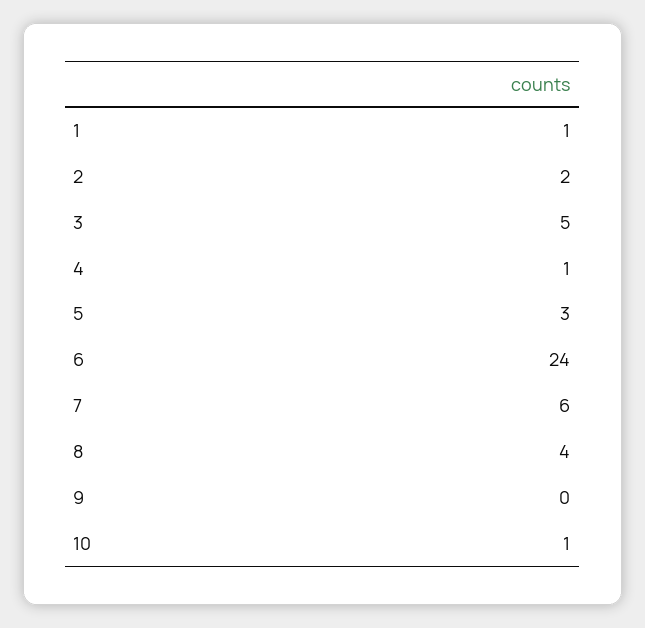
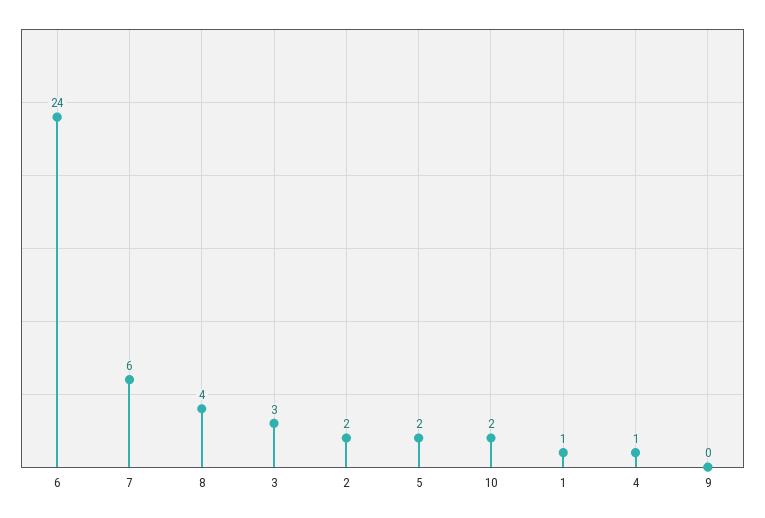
  {
    "1": 1,
    "2": 2,
-   "3": 5,
+   "3": 3,
    "4": 1,
-   "5": 3,
+   "5": 2,
    "6": 24,
    "7": 6,
    "8": 4,
    "9": 0,
-   "10": 1
+   "10": 2
  }

